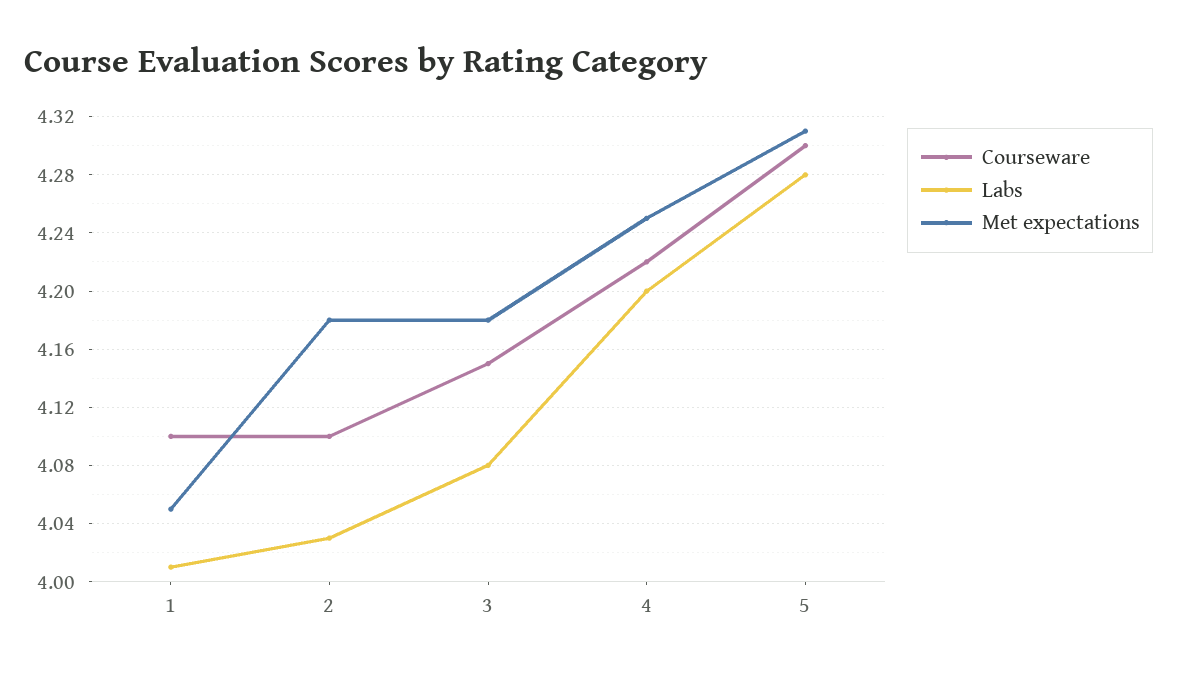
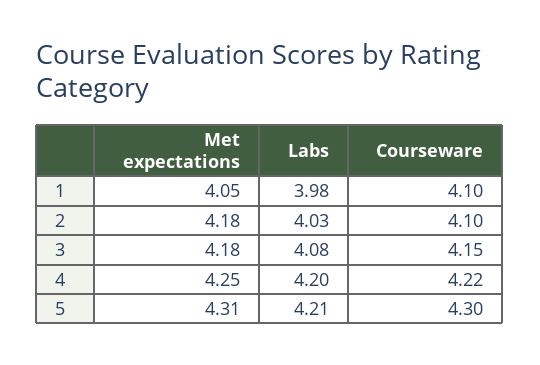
  {
    "Courseware": {
      "1": 4.1,
      "2": 4.1,
      "3": 4.15,
      "4": 4.22,
      "5": 4.3
    },
    "Labs": {
-     "1": 4.01,
+     "1": 3.98,
      "2": 4.03,
      "3": 4.08,
      "4": 4.2,
-     "5": 4.28
+     "5": 4.21
    },
    "Met expectations": {
      "1": 4.05,
      "2": 4.18,
      "3": 4.18,
      "4": 4.25,
      "5": 4.31
    }
  }

